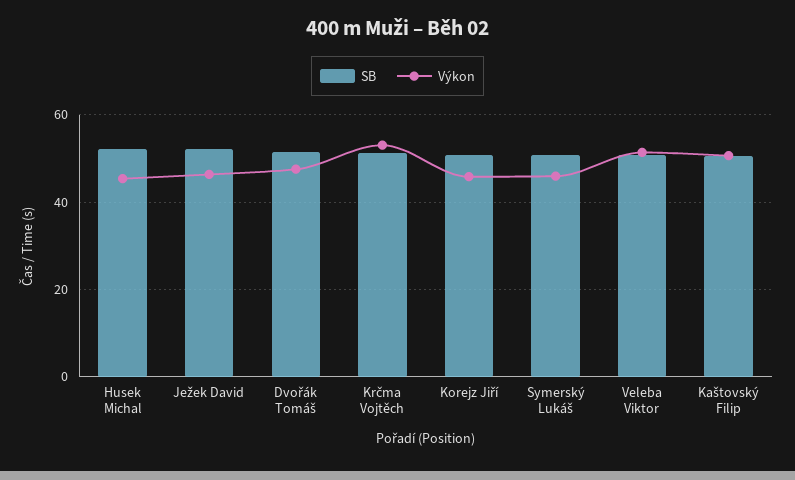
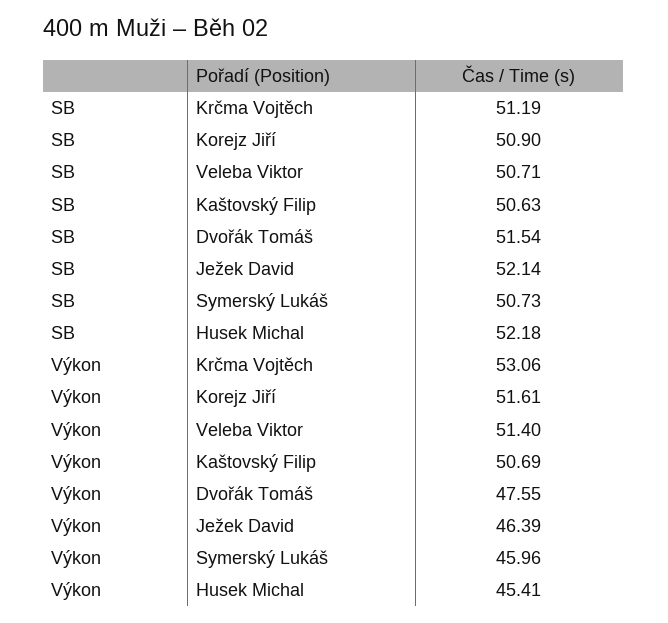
  {
    "SB": {
      "Husek Michal": 52.18,
      "Ježek David": 52.14,
      "Dvořák Tomáš": 51.54,
      "Krčma Vojtěch": 51.19,
      "Korejz Jiří": 50.9,
      "Symerský Lukáš": 50.73,
      "Veleba Viktor": 50.71,
      "Kaštovský Filip": 50.63
    },
    "Výkon": {
      "Husek Michal": 45.41,
      "Ježek David": 46.39,
      "Dvořák Tomáš": 47.55,
      "Krčma Vojtěch": 53.06,
-     "Korejz Jiří": 46,
+     "Korejz Jiří": 51.61,
      "Symerský Lukáš": 45.96,
      "Veleba Viktor": 51.4,
      "Kaštovský Filip": 50.69
    }
  }

